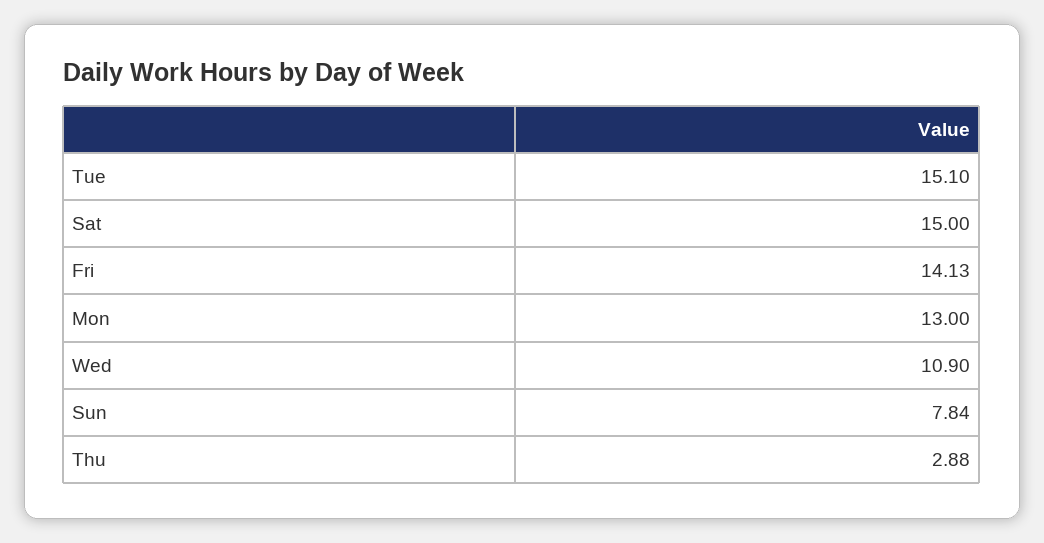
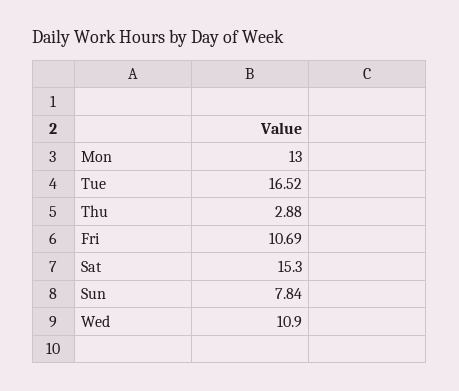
  {
-   "Tue": 15.1,
+   "Tue": 16.52,
-   "Sat": 15,
+   "Sat": 15.3,
-   "Fri": 14.13,
+   "Fri": 10.69,
    "Mon": 13,
    "Wed": 10.9,
    "Sun": 7.84,
    "Thu": 2.88
  }

